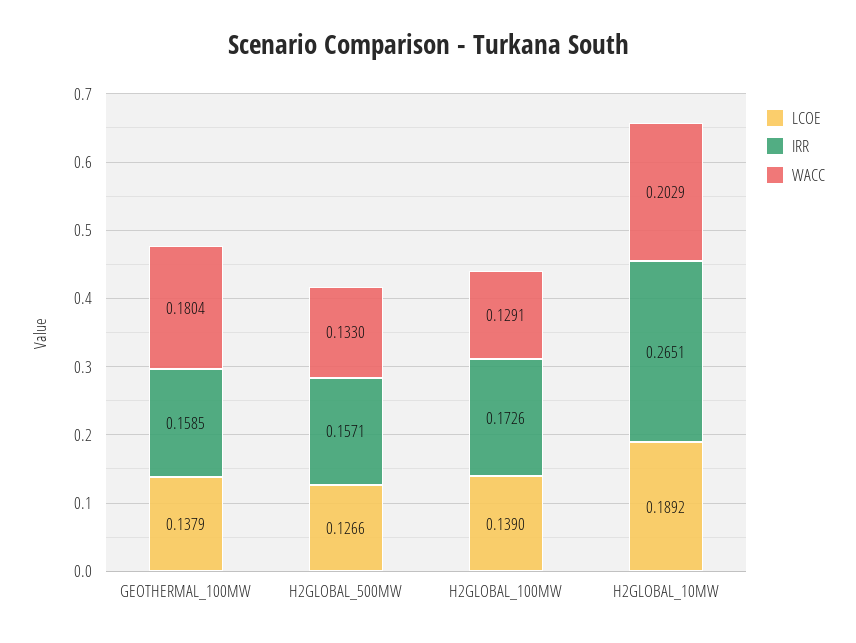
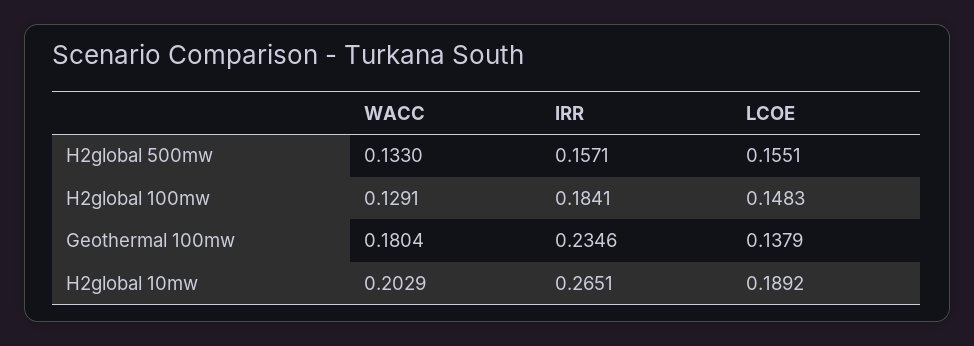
  {
    "LCOE": {
      "GEOTHERMAL_100MW": 0.1379,
-     "H2GLOBAL_500MW": 0.1266,
+     "H2GLOBAL_500MW": 0.1551,
-     "H2GLOBAL_100MW": 0.139,
+     "H2GLOBAL_100MW": 0.1483,
      "H2GLOBAL_10MW": 0.1892
    },
    "IRR": {
-     "GEOTHERMAL_100MW": 0.1585,
+     "GEOTHERMAL_100MW": 0.2346,
      "H2GLOBAL_500MW": 0.1571,
-     "H2GLOBAL_100MW": 0.1726,
+     "H2GLOBAL_100MW": 0.1841,
      "H2GLOBAL_10MW": 0.2651
    },
    "WACC": {
      "GEOTHERMAL_100MW": 0.1804,
      "H2GLOBAL_500MW": 0.133,
      "H2GLOBAL_100MW": 0.1291,
      "H2GLOBAL_10MW": 0.2029
    }
  }

